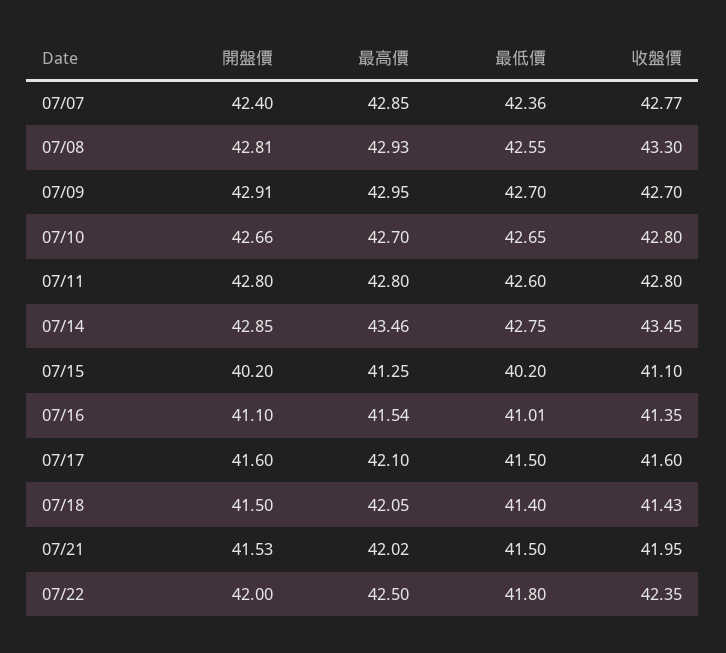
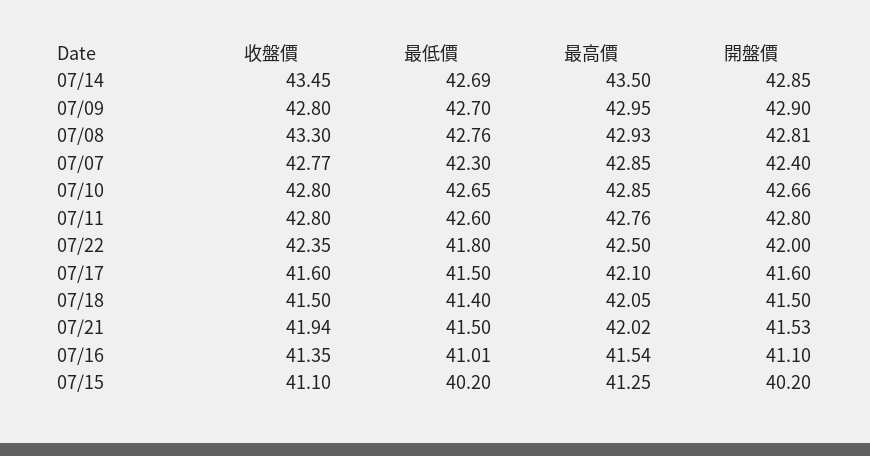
  {
    "開盤價": {
      "07/07": 42.4,
      "07/08": 42.81,
-     "07/09": 42.91,
+     "07/09": 42.9,
      "07/10": 42.66,
      "07/11": 42.8,
      "07/14": 42.85,
      "07/15": 40.2,
      "07/16": 41.1,
      "07/17": 41.6,
      "07/18": 41.5,
      "07/21": 41.53,
      "07/22": 42
    },
    "最高價": {
      "07/07": 42.85,
      "07/08": 42.93,
      "07/09": 42.95,
-     "07/10": 42.7,
+     "07/10": 42.85,
-     "07/11": 42.8,
+     "07/11": 42.76,
-     "07/14": 43.46,
+     "07/14": 43.5,
      "07/15": 41.25,
      "07/16": 41.54,
      "07/17": 42.1,
      "07/18": 42.05,
      "07/21": 42.02,
      "07/22": 42.5
    },
    "最低價": {
-     "07/07": 42.36,
+     "07/07": 42.3,
-     "07/08": 42.55,
+     "07/08": 42.76,
      "07/09": 42.7,
      "07/10": 42.65,
      "07/11": 42.6,
-     "07/14": 42.75,
+     "07/14": 42.69,
      "07/15": 40.2,
      "07/16": 41.01,
      "07/17": 41.5,
      "07/18": 41.4,
      "07/21": 41.5,
      "07/22": 41.8
    },
    "收盤價": {
      "07/07": 42.77,
      "07/08": 43.3,
-     "07/09": 42.7,
+     "07/09": 42.8,
      "07/10": 42.8,
      "07/11": 42.8,
      "07/14": 43.45,
      "07/15": 41.1,
      "07/16": 41.35,
      "07/17": 41.6,
-     "07/18": 41.43,
+     "07/18": 41.5,
-     "07/21": 41.95,
+     "07/21": 41.94,
      "07/22": 42.35
    }
  }

